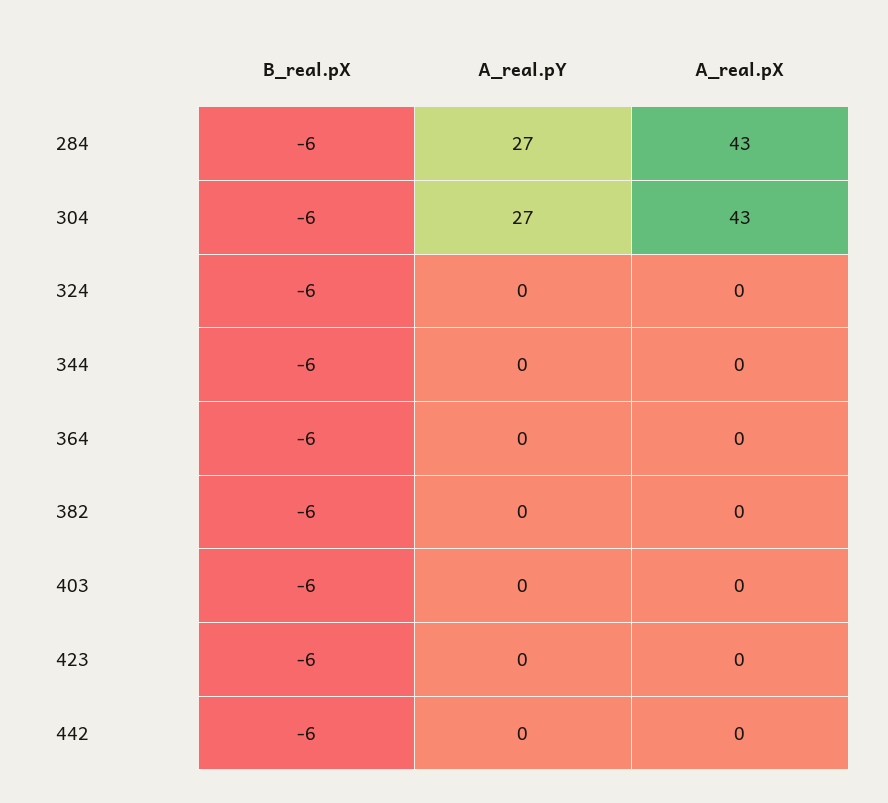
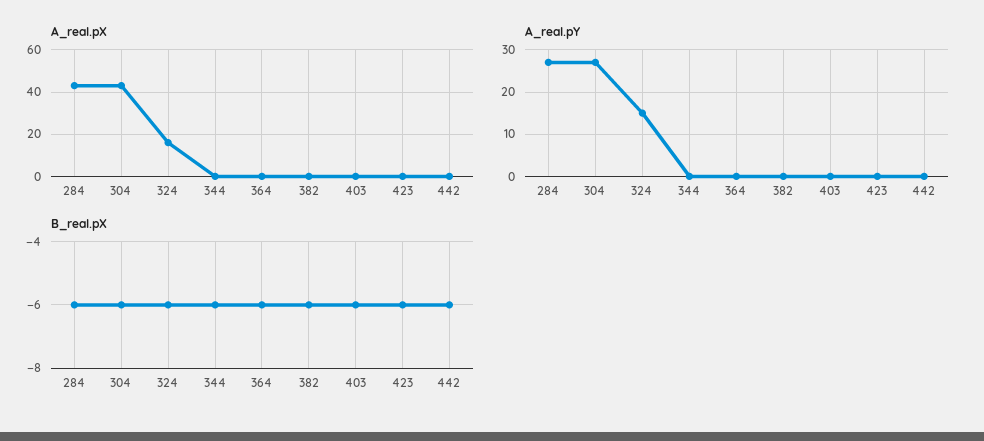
  {
    "B_real.pX": {
      "284": -6,
      "304": -6,
      "324": -6,
      "344": -6,
      "364": -6,
      "382": -6,
      "403": -6,
      "423": -6,
      "442": -6
    },
    "A_real.pY": {
      "284": 27,
      "304": 27,
-     "324": 0,
+     "324": 15,
      "344": 0,
      "364": 0,
      "382": 0,
      "403": 0,
      "423": 0,
      "442": 0
    },
    "A_real.pX": {
      "284": 43,
      "304": 43,
-     "324": 0,
+     "324": 15,
      "344": 0,
      "364": 0,
      "382": 0,
      "403": 0,
      "423": 0,
      "442": 0
    }
  }

